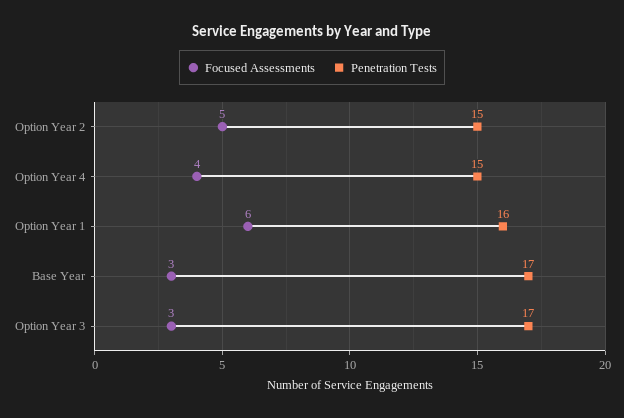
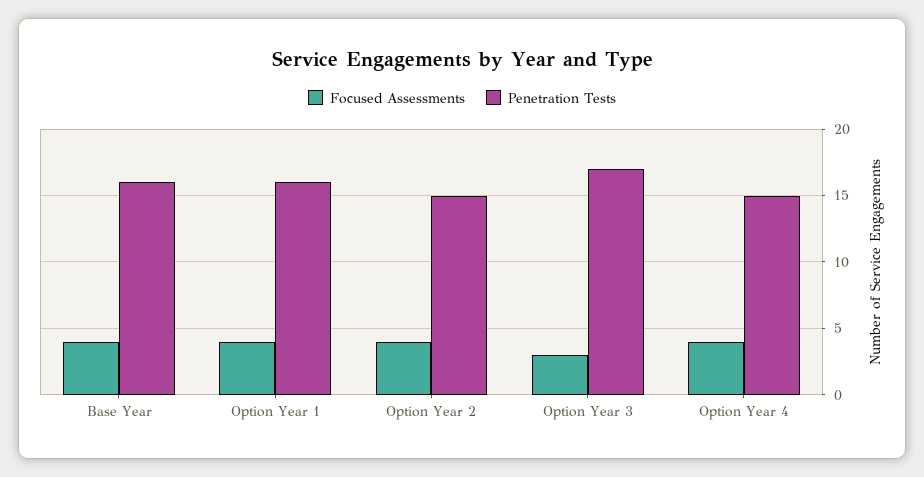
  {
    "Focused Assessments": {
-     "Option Year 2": 5,
+     "Option Year 2": 4,
      "Option Year 4": 4,
-     "Option Year 1": 6,
+     "Option Year 1": 4,
-     "Base Year": 3,
+     "Base Year": 4,
      "Option Year 3": 3
    },
    "Penetration Tests": {
      "Option Year 2": 15,
      "Option Year 4": 15,
      "Option Year 1": 16,
-     "Base Year": 17,
+     "Base Year": 16,
      "Option Year 3": 17
    }
  }

